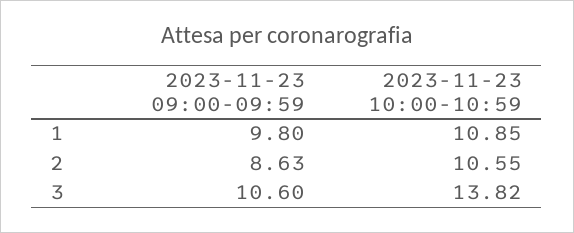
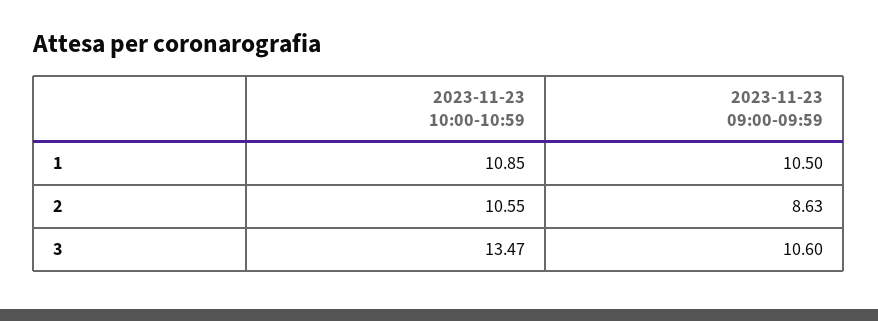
  {
    "2023-11-23 09:00-09:59": {
-     "1": 9.8,
+     "1": 10.5,
      "2": 8.63,
      "3": 10.6
    },
    "2023-11-23 10:00-10:59": {
      "1": 10.85,
      "2": 10.55,
-     "3": 13.82
+     "3": 13.47
    }
  }

